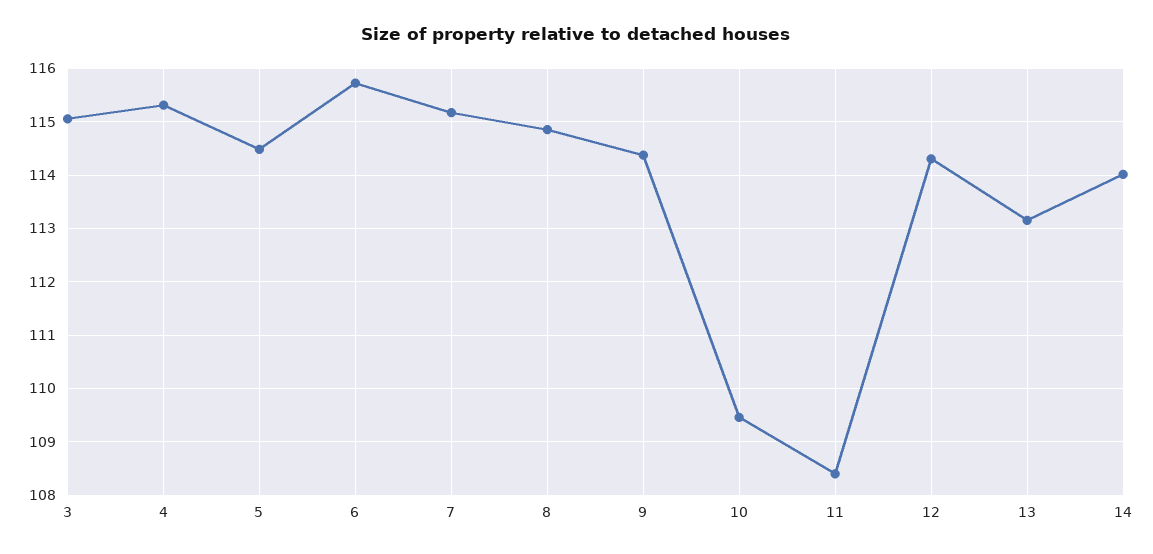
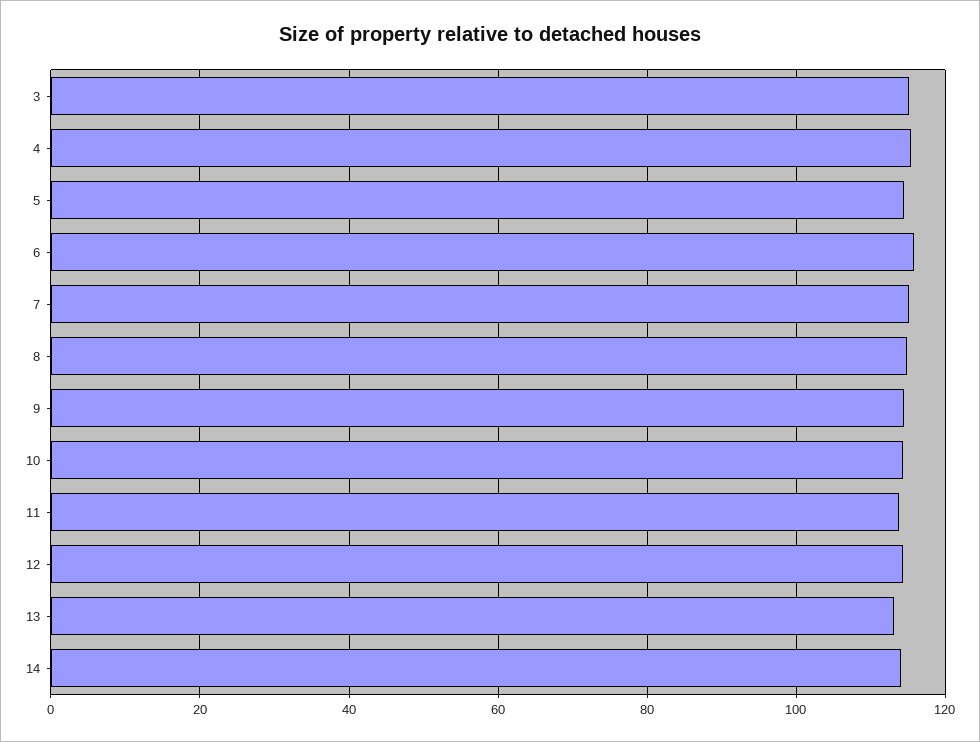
  {
    "3": 115,
    "4": 115.4,
    "5": 114.4,
    "6": 115.8,
    "7": 115.2,
    "8": 114.8,
    "9": 114.4,
-   "10": 109.4,
+   "10": 114,
-   "11": 108.4,
+   "11": 114,
    "12": 114.4,
    "13": 113.2,
    "14": 114
  }

